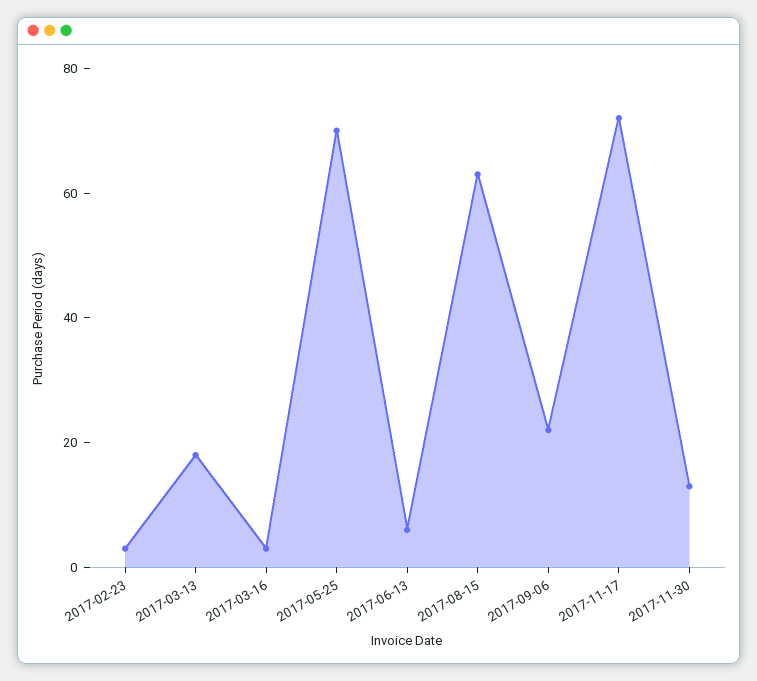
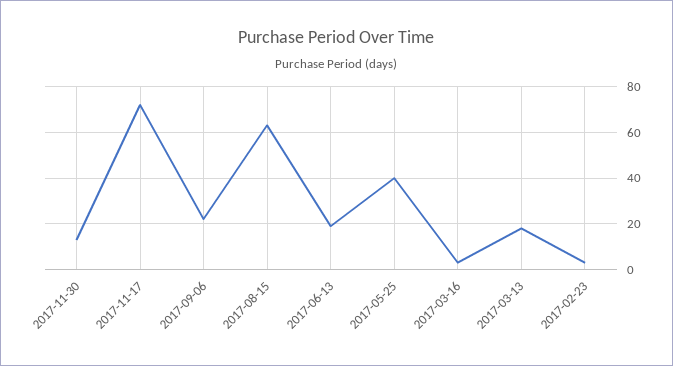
  {
    "2017-02-23": 5,
    "2017-03-13": 20,
    "2017-03-16": 5,
-   "2017-05-25": 70,
+   "2017-05-25": 40,
-   "2017-06-13": 5,
+   "2017-06-13": 20,
    "2017-08-15": 65,
    "2017-09-06": 20,
    "2017-11-17": 70,
    "2017-11-30": 15
  }

